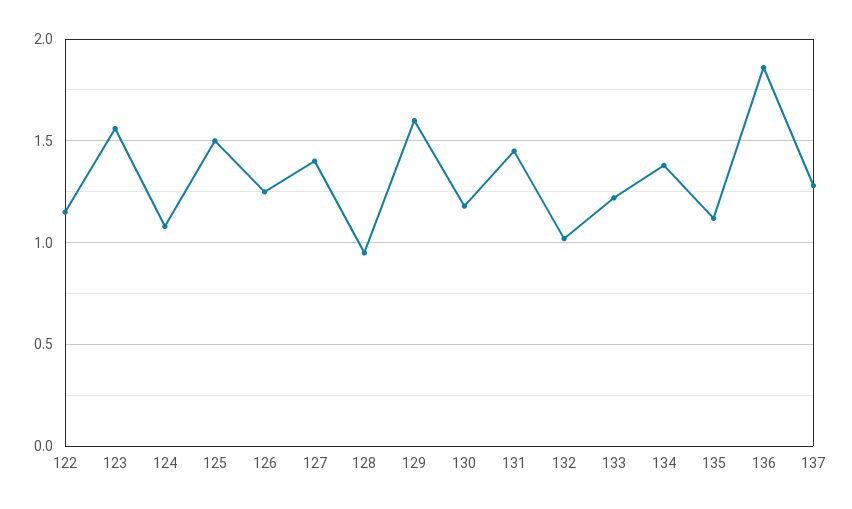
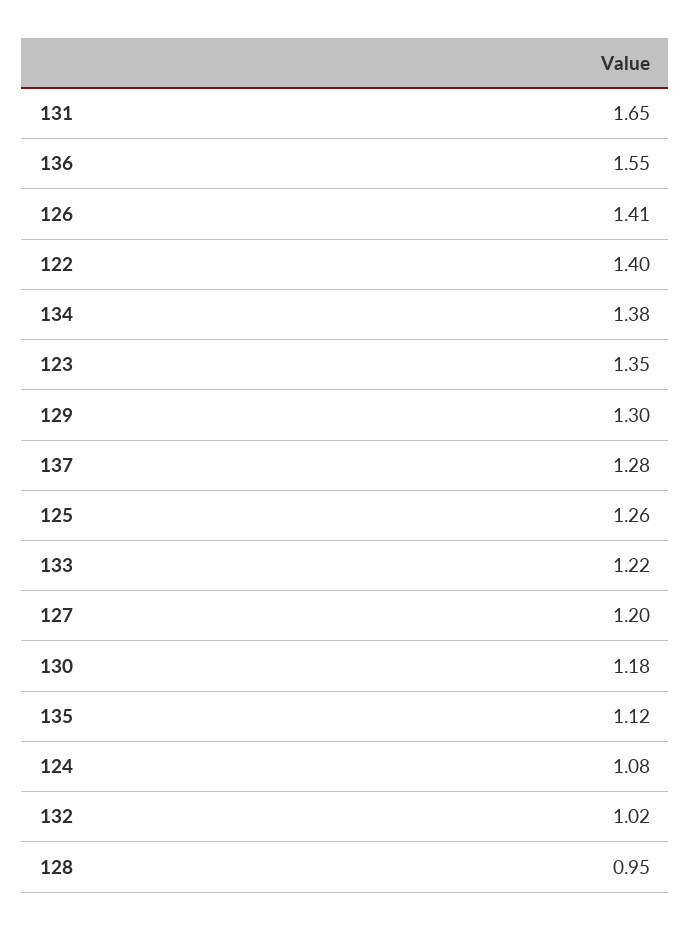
  {
-   "122": 1.15,
+   "122": 1.4,
-   "123": 1.55,
+   "123": 1.35,
    "124": 1.08,
-   "125": 1.5,
+   "125": 1.26,
-   "126": 1.25,
+   "126": 1.41,
-   "127": 1.4,
+   "127": 1.2,
    "128": 0.95,
-   "129": 1.6,
+   "129": 1.3,
    "130": 1.18,
-   "131": 1.45,
+   "131": 1.65,
    "132": 1.02,
    "133": 1.22,
    "134": 1.38,
    "135": 1.12,
-   "136": 1.85,
+   "136": 1.55,
    "137": 1.28
  }

